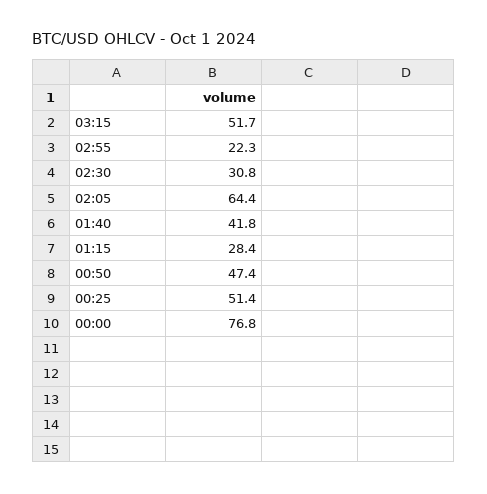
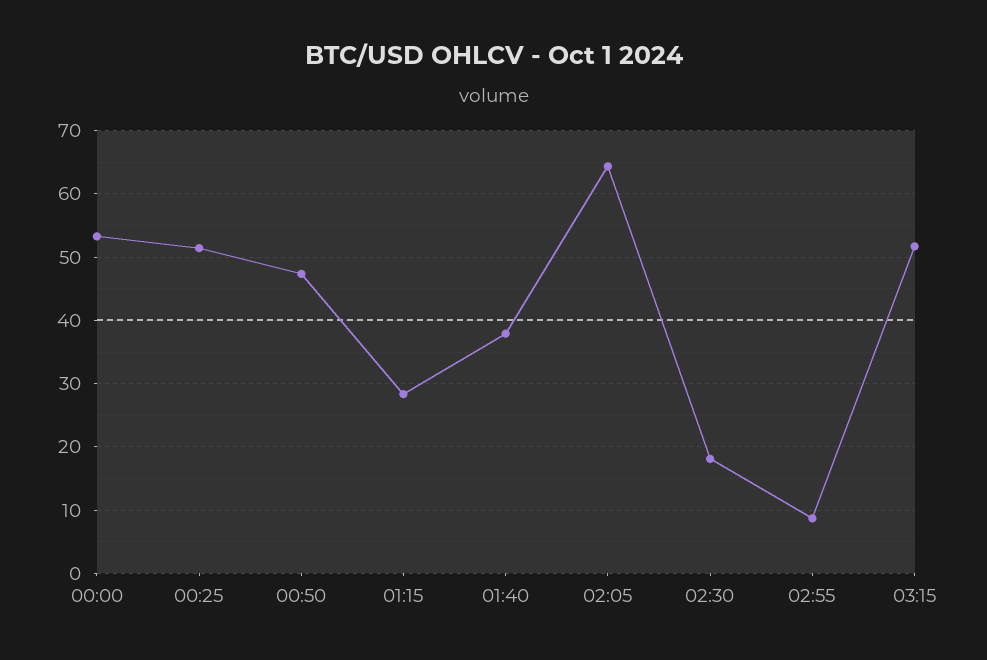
  {
    "03:15": 51.7,
-   "02:55": 22.3,
+   "02:55": 9,
-   "02:30": 30.8,
+   "02:30": 18,
    "02:05": 64.4,
-   "01:40": 41.8,
+   "01:40": 38,
    "01:15": 28.4,
    "00:50": 47.4,
    "00:25": 51.4,
-   "00:00": 76.8
+   "00:00": 53
  }

